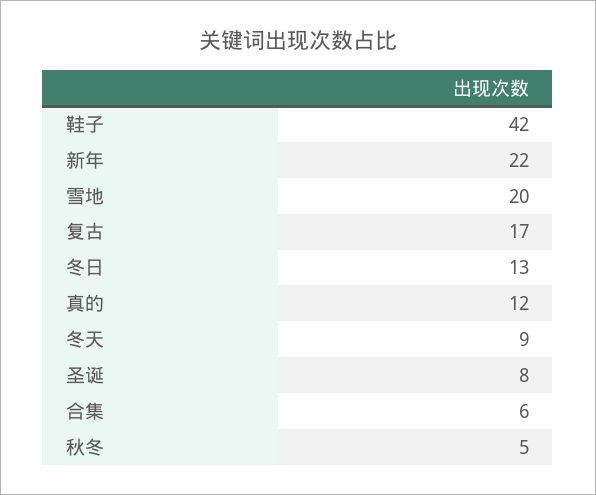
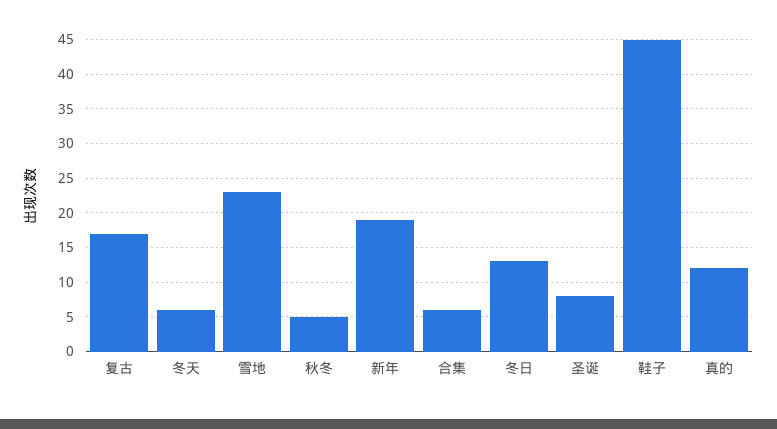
  {
-   "鞋子": 42,
+   "鞋子": 45,
-   "新年": 22,
+   "新年": 19,
-   "雪地": 20,
+   "雪地": 23,
    "复古": 17,
    "冬日": 13,
    "真的": 12,
-   "冬天": 9,
+   "冬天": 6,
    "圣诞": 8,
    "合集": 6,
    "秋冬": 5
  }

